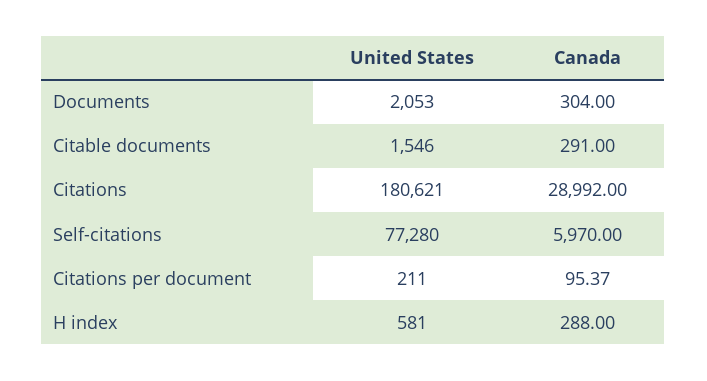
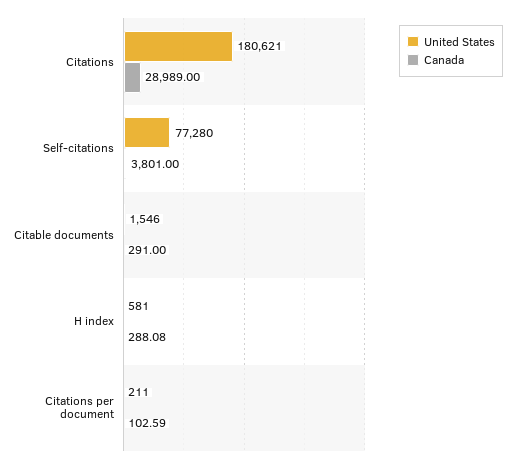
  {
    "United States": {
-     "Documents": 2053,
      "Citable documents": 1546,
      "Citations": 180621,
      "Self-citations": 77280,
      "Citations per document": 211,
      "H index": 581
    },
    "Canada": {
-     "Documents": 304,
      "Citable documents": 291,
-     "Citations": 28992,
+     "Citations": 28989,
-     "Self-citations": 5970,
+     "Self-citations": 3801,
-     "Citations per document": 95.37,
+     "Citations per document": 102.59,
-     "H index": 288
+     "H index": 288.08
    }
  }

